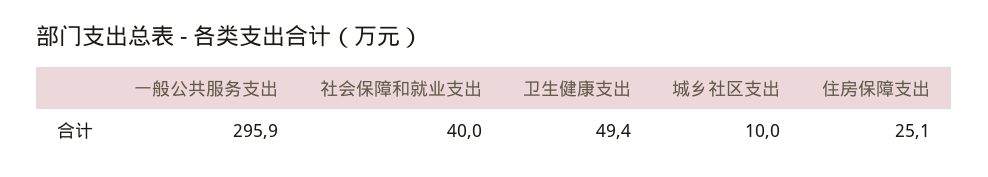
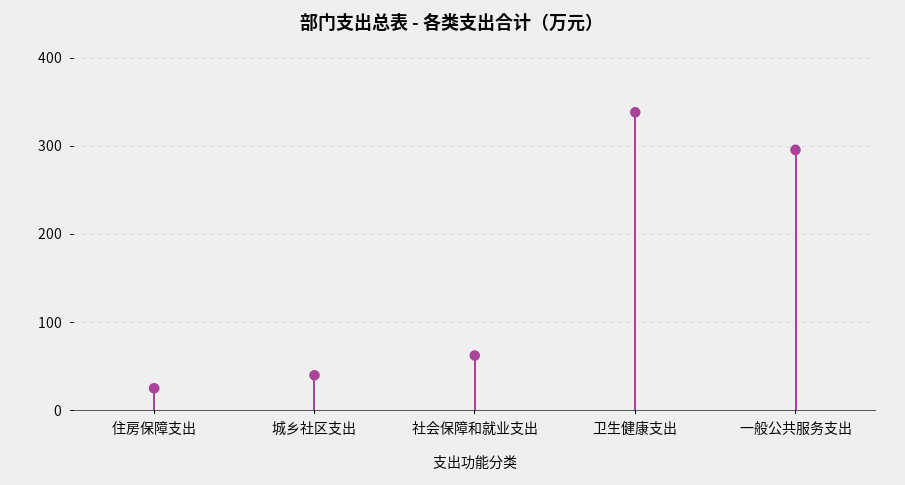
  {
    "一般公共服务支出": 295.9,
-   "社会保障和就业支出": 40,
+   "社会保障和就业支出": 60,
-   "卫生健康支出": 49.4,
+   "卫生健康支出": 340,
-   "城乡社区支出": 10,
+   "城乡社区支出": 40,
    "住房保障支出": 25.1
  }

